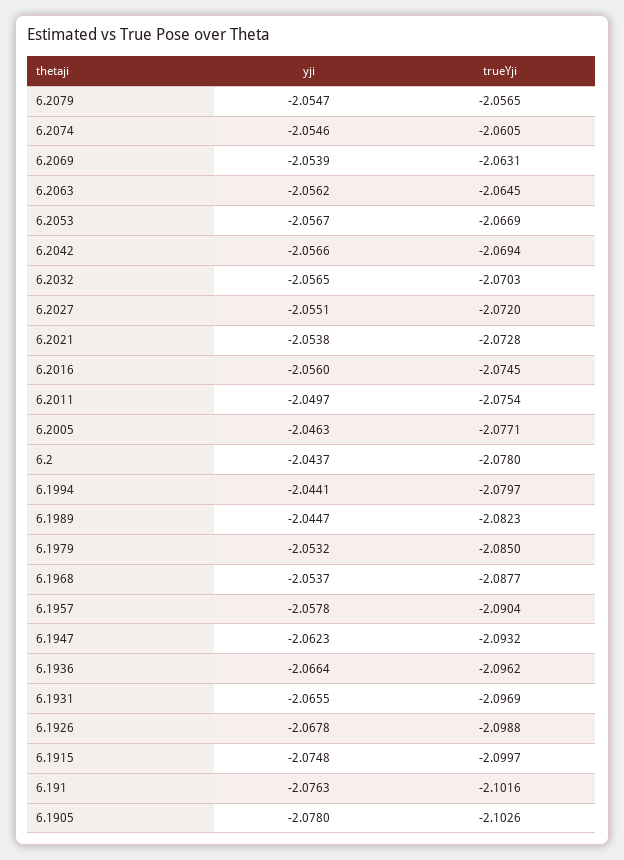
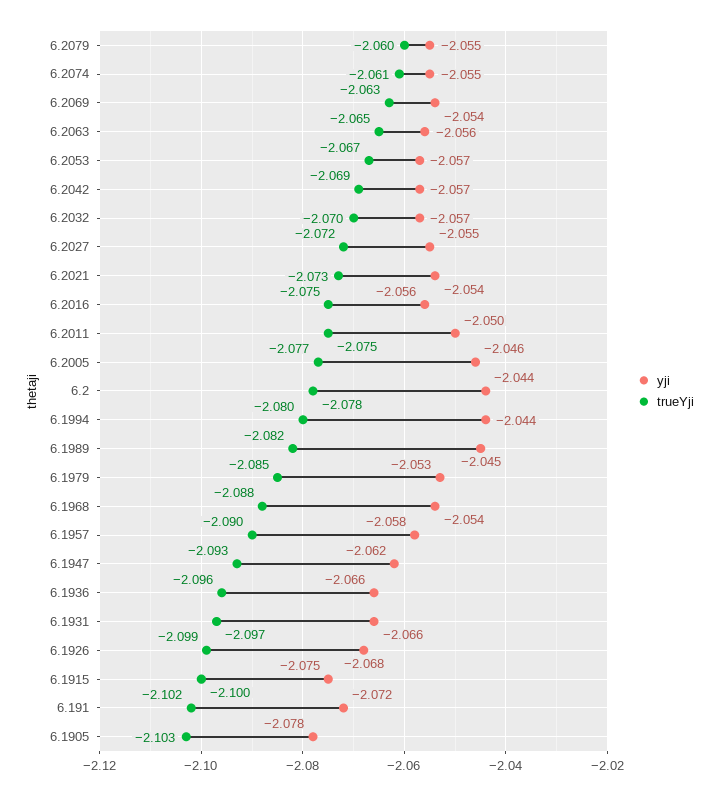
  {
    "yji": {
      "6.2079": -2.0547,
      "6.2074": -2.0546,
      "6.2069": -2.0539,
      "6.2063": -2.0562,
      "6.2053": -2.0567,
      "6.2042": -2.0566,
      "6.2032": -2.0565,
      "6.2027": -2.0551,
      "6.2021": -2.0538,
      "6.2016": -2.056,
      "6.2011": -2.0497,
      "6.2005": -2.0463,
      "6.2": -2.0437,
      "6.1994": -2.0441,
      "6.1989": -2.0447,
      "6.1979": -2.0532,
      "6.1968": -2.0537,
      "6.1957": -2.0578,
      "6.1947": -2.0623,
      "6.1936": -2.0664,
      "6.1931": -2.0655,
      "6.1926": -2.0678,
      "6.1915": -2.0748,
-     "6.191": -2.0763,
+     "6.191": -2.072,
      "6.1905": -2.078
    },
    "trueYji": {
-     "6.2079": -2.0565,
+     "6.2079": -2.06,
      "6.2074": -2.0605,
      "6.2069": -2.0631,
      "6.2063": -2.0645,
      "6.2053": -2.0669,
      "6.2042": -2.0694,
      "6.2032": -2.0703,
      "6.2027": -2.072,
      "6.2021": -2.0728,
      "6.2016": -2.0745,
      "6.2011": -2.0754,
      "6.2005": -2.0771,
      "6.2": -2.078,
      "6.1994": -2.0797,
      "6.1989": -2.0823,
      "6.1979": -2.085,
      "6.1968": -2.0877,
      "6.1957": -2.0904,
      "6.1947": -2.0932,
      "6.1936": -2.0962,
      "6.1931": -2.0969,
      "6.1926": -2.0988,
      "6.1915": -2.0997,
      "6.191": -2.1016,
      "6.1905": -2.1026
    }
  }

